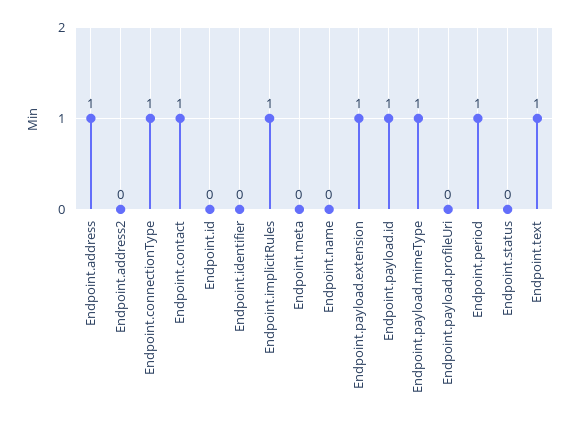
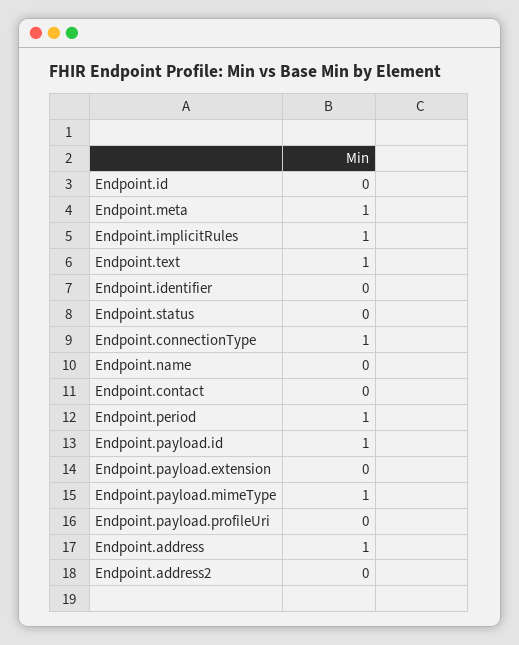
  {
    "Endpoint.address": 1,
    "Endpoint.address2": 0,
    "Endpoint.connectionType": 1,
-   "Endpoint.contact": 1,
+   "Endpoint.contact": 0,
    "Endpoint.id": 0,
    "Endpoint.identifier": 0,
    "Endpoint.implicitRules": 1,
-   "Endpoint.meta": 0,
+   "Endpoint.meta": 1,
    "Endpoint.name": 0,
-   "Endpoint.payload.extension": 1,
+   "Endpoint.payload.extension": 0,
    "Endpoint.payload.id": 1,
    "Endpoint.payload.mimeType": 1,
    "Endpoint.payload.profileUri": 0,
    "Endpoint.period": 1,
    "Endpoint.status": 0,
    "Endpoint.text": 1
  }

